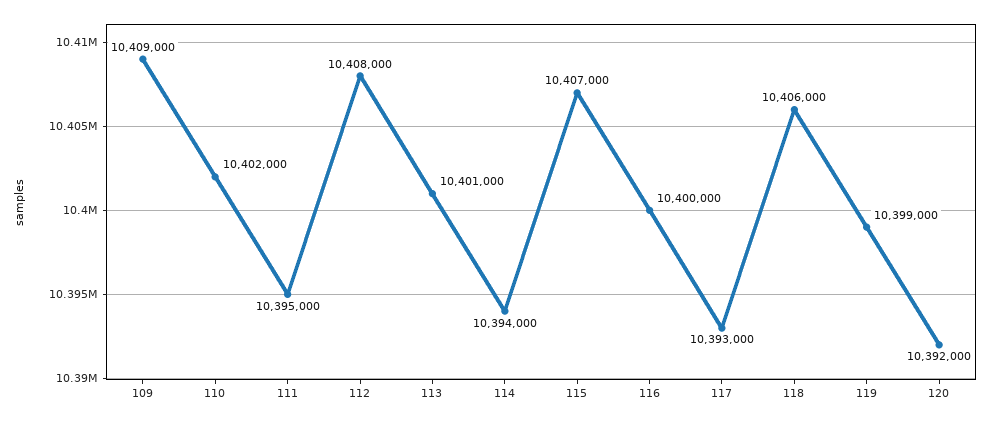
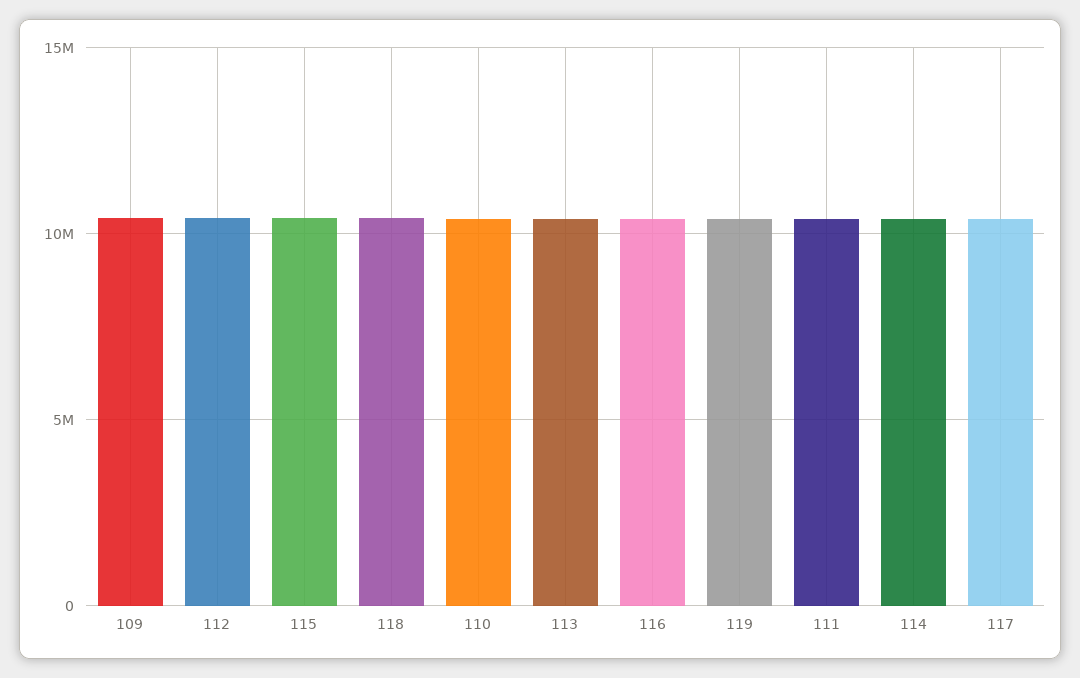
  {
    "109": 10409000,
    "110": 10402000,
    "111": 10395000,
    "112": 10408000,
    "113": 10401000,
    "114": 10394000,
    "115": 10407000,
    "116": 10400000,
    "117": 10393000,
    "118": 10406000,
-   "119": 10399000,
+   "119": 10399000
-   "120": 10392000
  }

